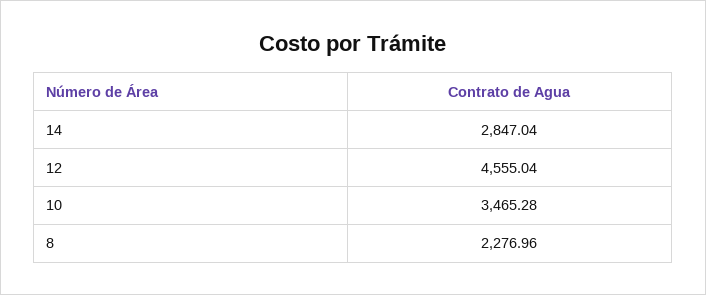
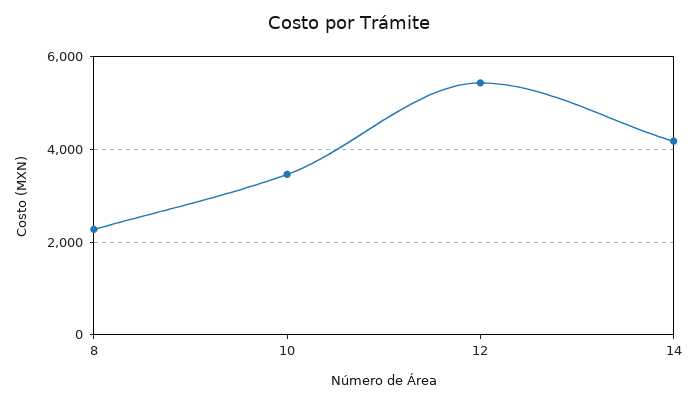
  {
-   "14": 2847.04,
+   "14": 4200,
-   "12": 4555.04,
+   "12": 5400,
    "10": 3465.28,
    "8": 2276.96
  }

